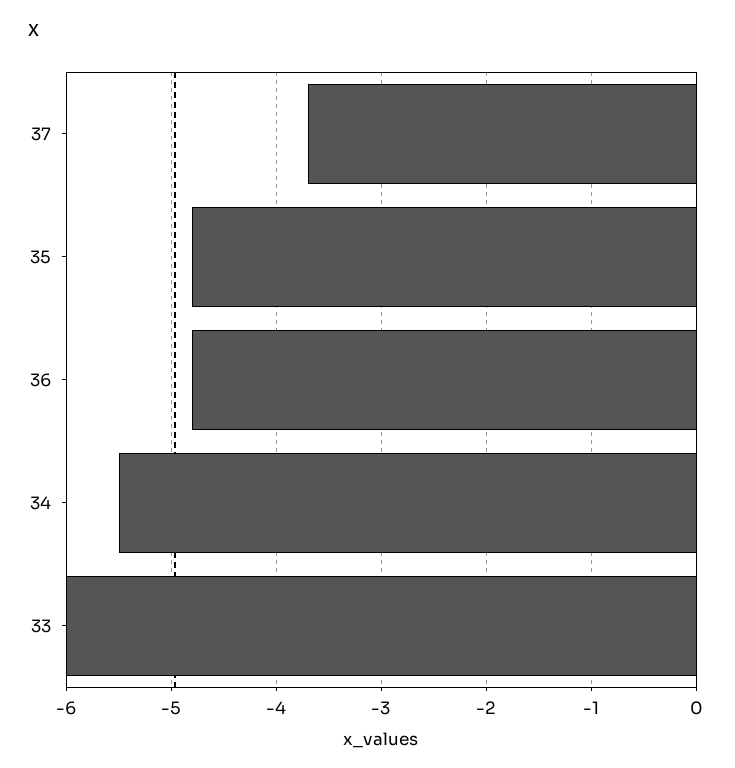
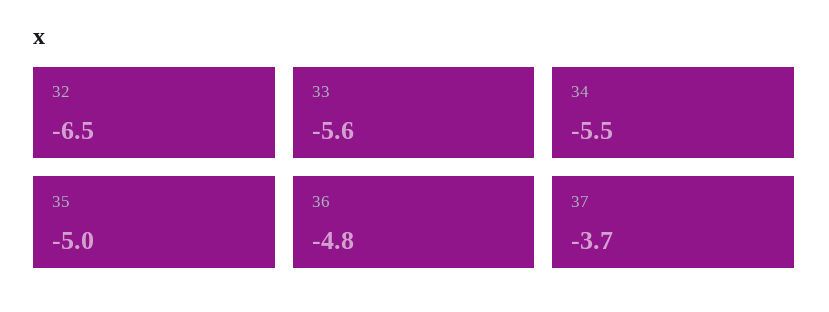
  {
    "37": -3.7,
-   "35": -4.8,
+   "35": -5,
    "36": -4.8,
    "34": -5.5,
-   "33": -6
+   "33": -5.6,
+   "32": -6.5
  }

